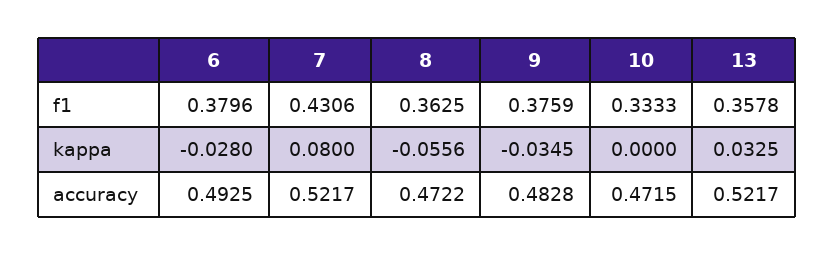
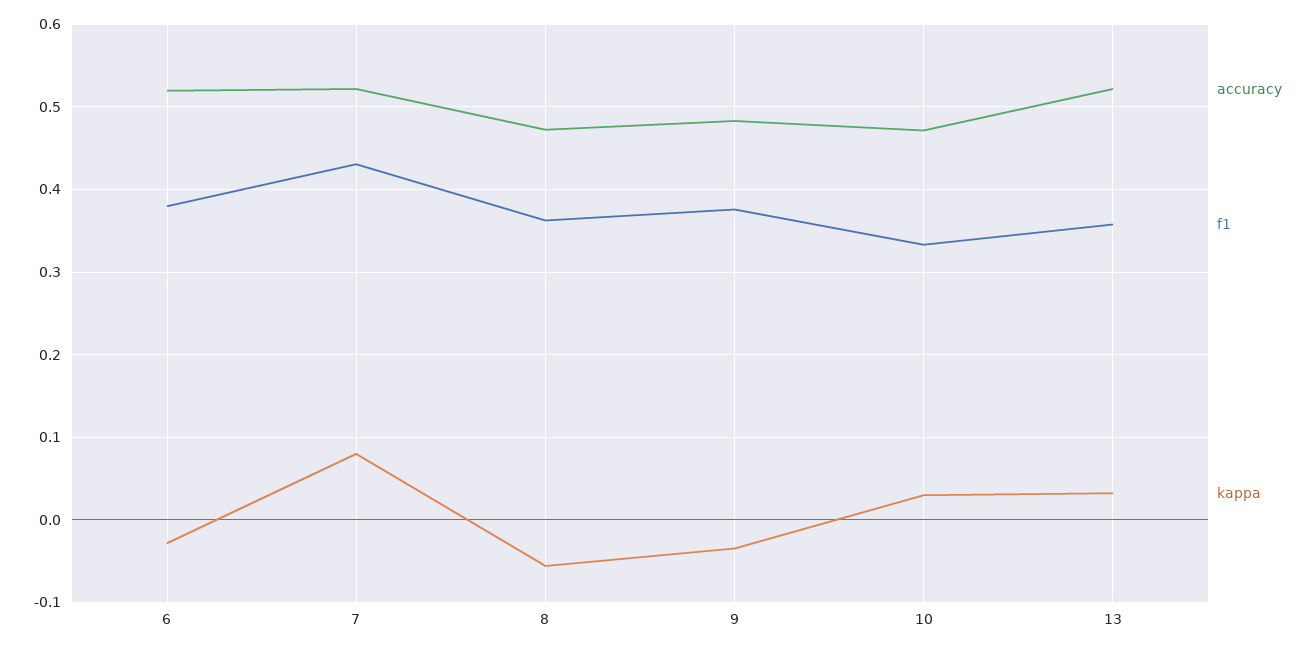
  {
    "f1": {
      "6": 0.3796,
      "7": 0.4306,
      "8": 0.3625,
      "9": 0.3759,
      "10": 0.3333,
      "13": 0.3578
    },
    "kappa": {
      "6": -0.028,
      "7": 0.08,
      "8": -0.0556,
      "9": -0.0345,
-     "10": 0,
+     "10": 0.03,
      "13": 0.0325
    },
    "accuracy": {
-     "6": 0.4925,
+     "6": 0.52,
      "7": 0.5217,
      "8": 0.4722,
      "9": 0.4828,
      "10": 0.4715,
      "13": 0.5217
    }
  }

